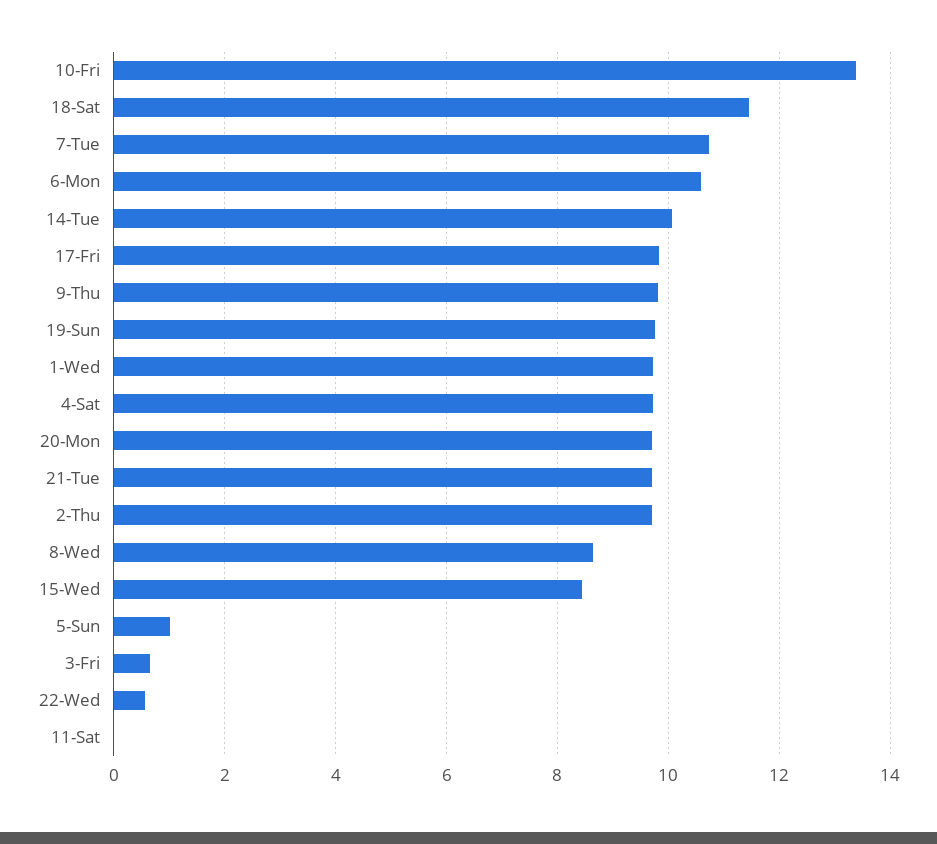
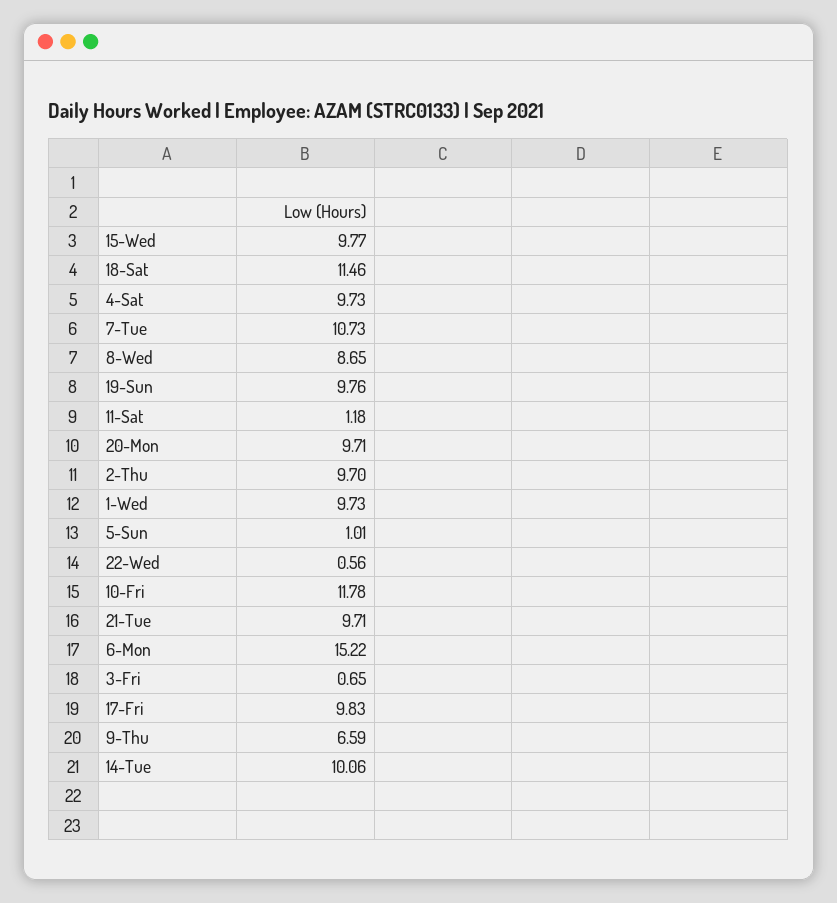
  {
-   "10-Fri": 13.4,
+   "10-Fri": 11.78,
    "18-Sat": 11.46,
    "7-Tue": 10.73,
-   "6-Mon": 10.6,
+   "6-Mon": 15.22,
    "14-Tue": 10.06,
    "17-Fri": 9.83,
-   "9-Thu": 9.8,
+   "9-Thu": 6.59,
    "19-Sun": 9.76,
    "1-Wed": 9.73,
    "4-Sat": 9.73,
    "20-Mon": 9.71,
    "21-Tue": 9.71,
    "2-Thu": 9.7,
    "8-Wed": 8.65,
-   "15-Wed": 8.4,
+   "15-Wed": 9.77,
    "5-Sun": 1.01,
    "3-Fri": 0.65,
    "22-Wed": 0.56,
-   "11-Sat": 0
+   "11-Sat": 1.18
  }

